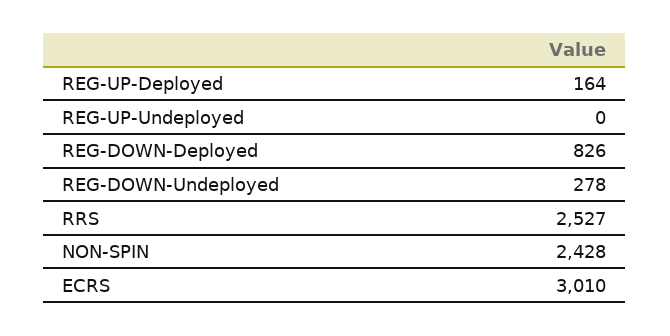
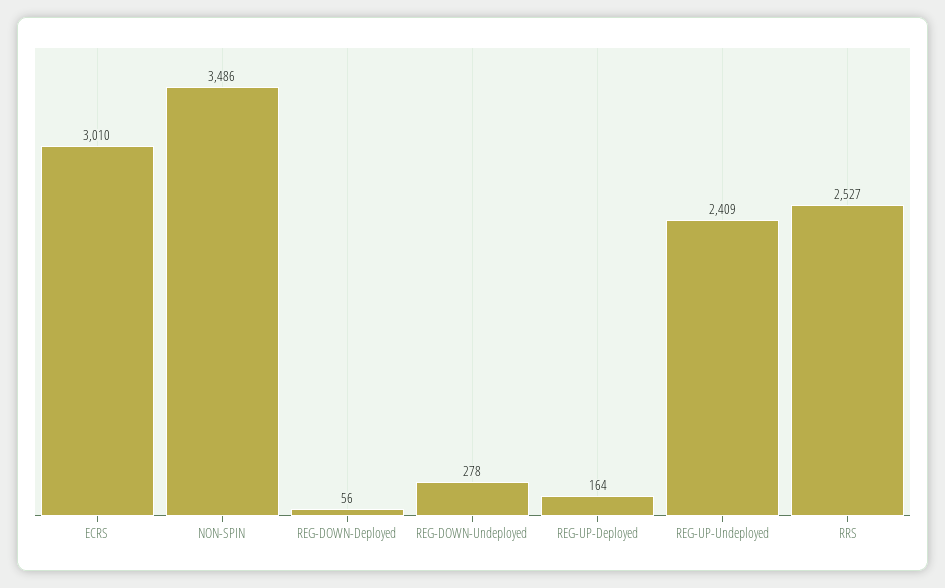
  {
    "REG-UP-Deployed": 164,
-   "REG-UP-Undeployed": 0,
+   "REG-UP-Undeployed": 2409,
-   "REG-DOWN-Deployed": 826,
+   "REG-DOWN-Deployed": 56,
    "REG-DOWN-Undeployed": 278,
    "RRS": 2527,
-   "NON-SPIN": 2428,
+   "NON-SPIN": 3486,
    "ECRS": 3010
  }

